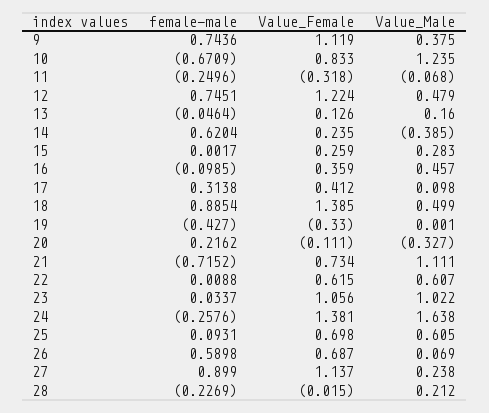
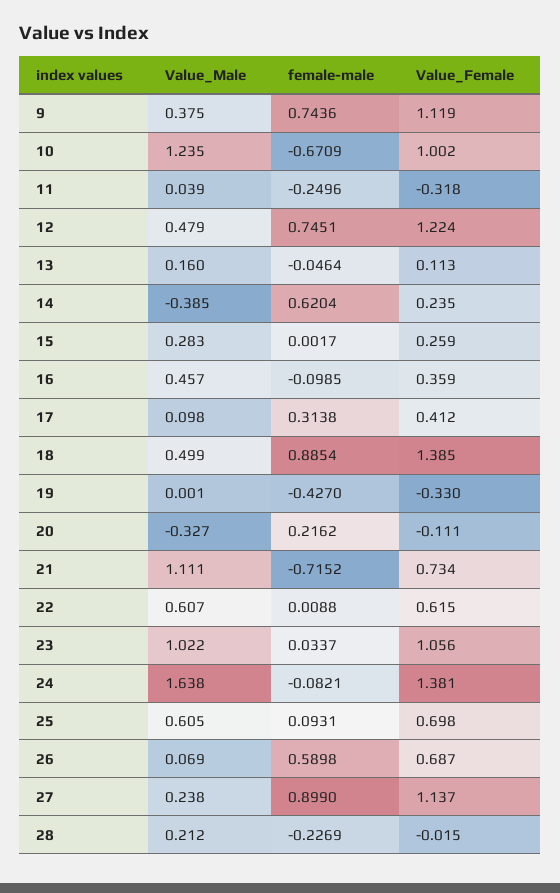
  {
    "female-male": {
      "9": 0.7436,
      "10": -0.6709,
      "11": -0.2496,
      "12": 0.7451,
      "13": -0.0464,
      "14": 0.6204,
      "15": 0.0017,
      "16": -0.0985,
      "17": 0.3138,
      "18": 0.8854,
      "19": -0.427,
      "20": 0.2162,
      "21": -0.7152,
      "22": 0.0088,
      "23": 0.0337,
-     "24": -0.2576,
+     "24": -0.0821,
      "25": 0.0931,
      "26": 0.5898,
      "27": 0.899,
      "28": -0.2269
    },
    "Value_Female": {
      "9": 1.119,
-     "10": 0.833,
+     "10": 1.002,
      "11": -0.318,
      "12": 1.224,
-     "13": 0.126,
+     "13": 0.113,
      "14": 0.235,
      "15": 0.259,
      "16": 0.359,
      "17": 0.412,
      "18": 1.385,
      "19": -0.33,
      "20": -0.111,
      "21": 0.734,
      "22": 0.615,
      "23": 1.056,
      "24": 1.381,
      "25": 0.698,
      "26": 0.687,
      "27": 1.137,
      "28": -0.015
    },
    "Value_Male": {
      "9": 0.375,
      "10": 1.235,
-     "11": -0.068,
+     "11": 0.039,
      "12": 0.479,
      "13": 0.16,
      "14": -0.385,
      "15": 0.283,
      "16": 0.457,
      "17": 0.098,
      "18": 0.499,
      "19": 0.001,
      "20": -0.327,
      "21": 1.111,
      "22": 0.607,
      "23": 1.022,
      "24": 1.638,
      "25": 0.605,
      "26": 0.069,
      "27": 0.238,
      "28": 0.212
    }
  }

